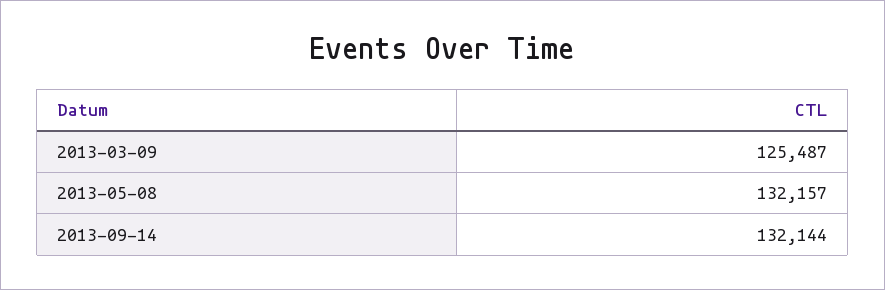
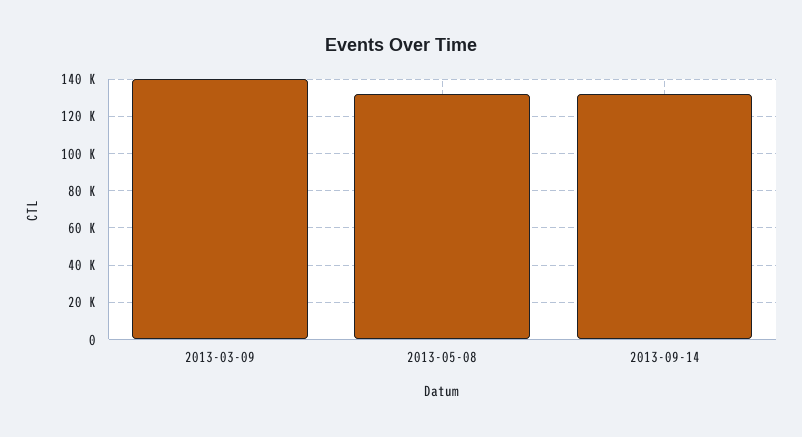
  {
-   "2013-03-09": 125487,
+   "2013-03-09": 140000,
    "2013-05-08": 132157,
    "2013-09-14": 132144
  }

